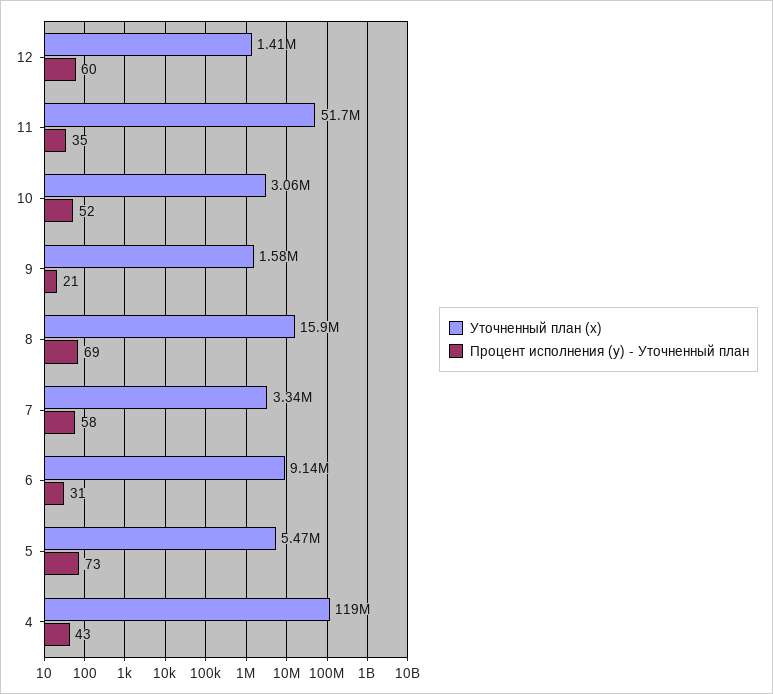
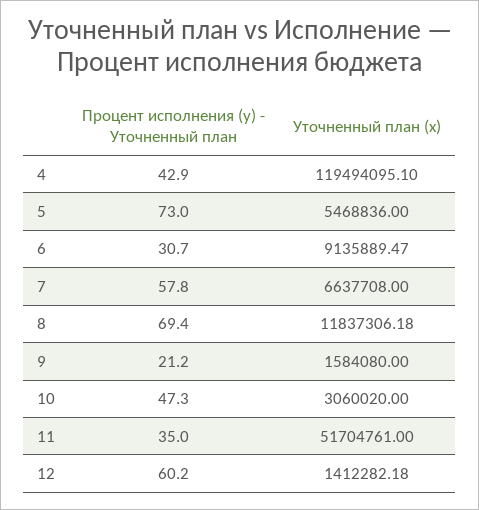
  {
    "Уточненный план (x)": {
      "12": 1412282.18,
      "11": 51704761,
      "10": 3060020,
      "9": 1584080,
-     "8": 15900000,
+     "8": 11837306.18,
-     "7": 3340000,
+     "7": 6637708,
      "6": 9135889.47,
      "5": 5468836,
      "4": 119494095.1
    },
    "Процент исполнения (y) - Уточненный план": {
      "12": 60.2,
      "11": 35,
-     "10": 52,
+     "10": 47.3,
      "9": 21.2,
      "8": 69.4,
      "7": 57.8,
      "6": 30.7,
      "5": 73,
      "4": 42.9
    }
  }

